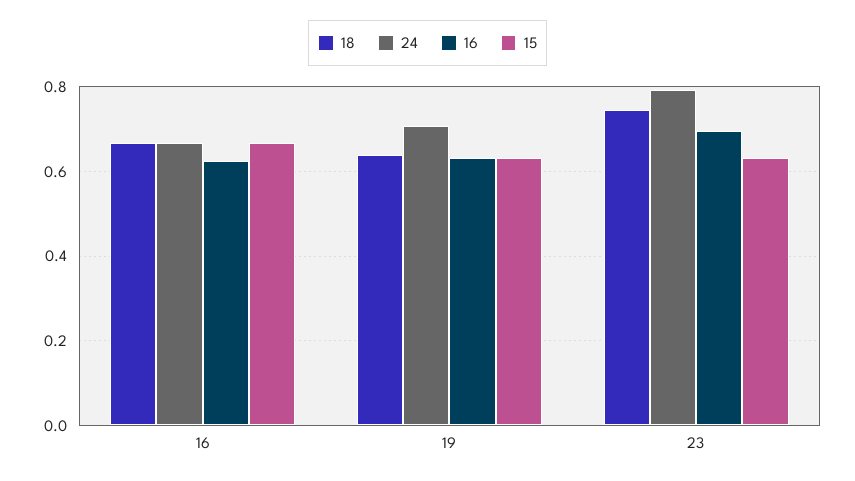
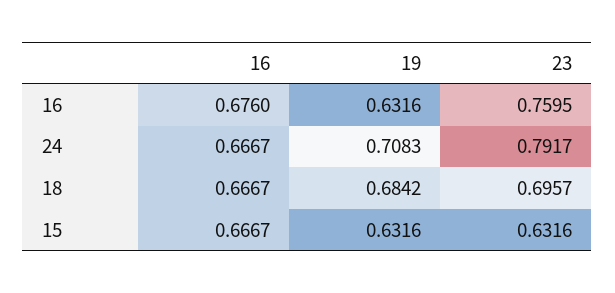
  {
    "18": {
      "16": 0.6667,
-     "19": 0.64,
+     "19": 0.6842,
-     "23": 0.74
+     "23": 0.6957
    },
    "24": {
      "16": 0.6667,
      "19": 0.7083,
      "23": 0.7917
    },
    "16": {
-     "16": 0.62,
+     "16": 0.676,
      "19": 0.6316,
-     "23": 0.7
+     "23": 0.7595
    },
    "15": {
      "16": 0.6667,
      "19": 0.6316,
      "23": 0.6316
    }
  }

